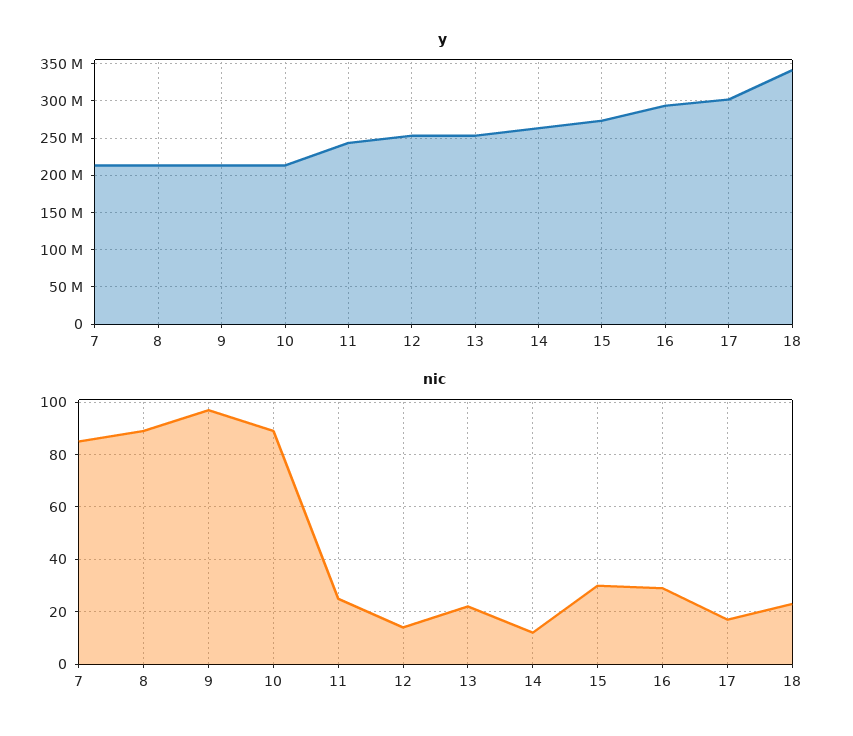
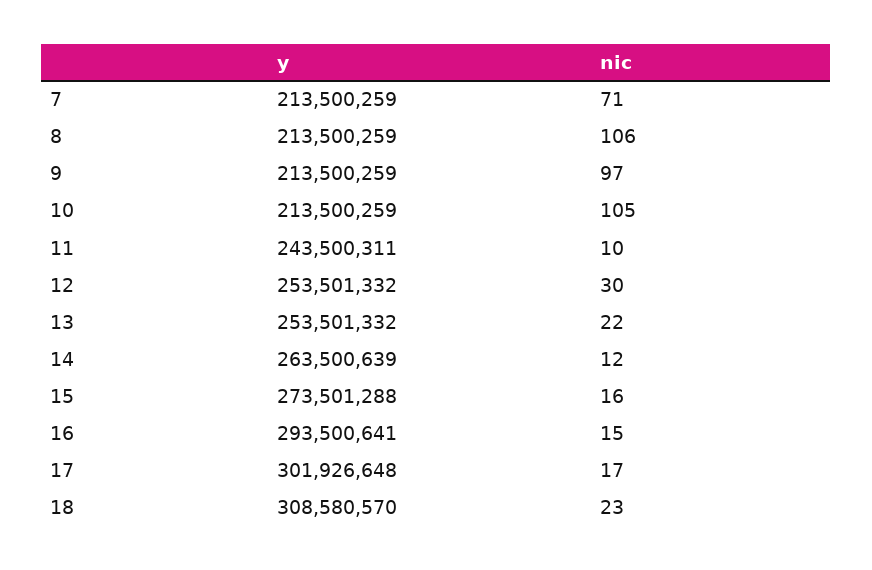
  {
    "y": {
      "7": 213500259,
      "8": 213500259,
      "9": 213500259,
      "10": 213500259,
      "11": 243500311,
      "12": 253501332,
      "13": 253501332,
      "14": 263500639,
      "15": 273501288,
      "16": 293500641,
      "17": 301926648,
-     "18": 340000000
+     "18": 308580570
    },
    "nic": {
-     "7": 85,
+     "7": 71,
-     "8": 90,
+     "8": 106,
      "9": 97,
-     "10": 90,
+     "10": 105,
-     "11": 25,
+     "11": 10,
-     "12": 15,
+     "12": 30,
      "13": 22,
      "14": 12,
-     "15": 30,
+     "15": 16,
-     "16": 30,
+     "16": 15,
      "17": 17,
      "18": 23
    }
  }

